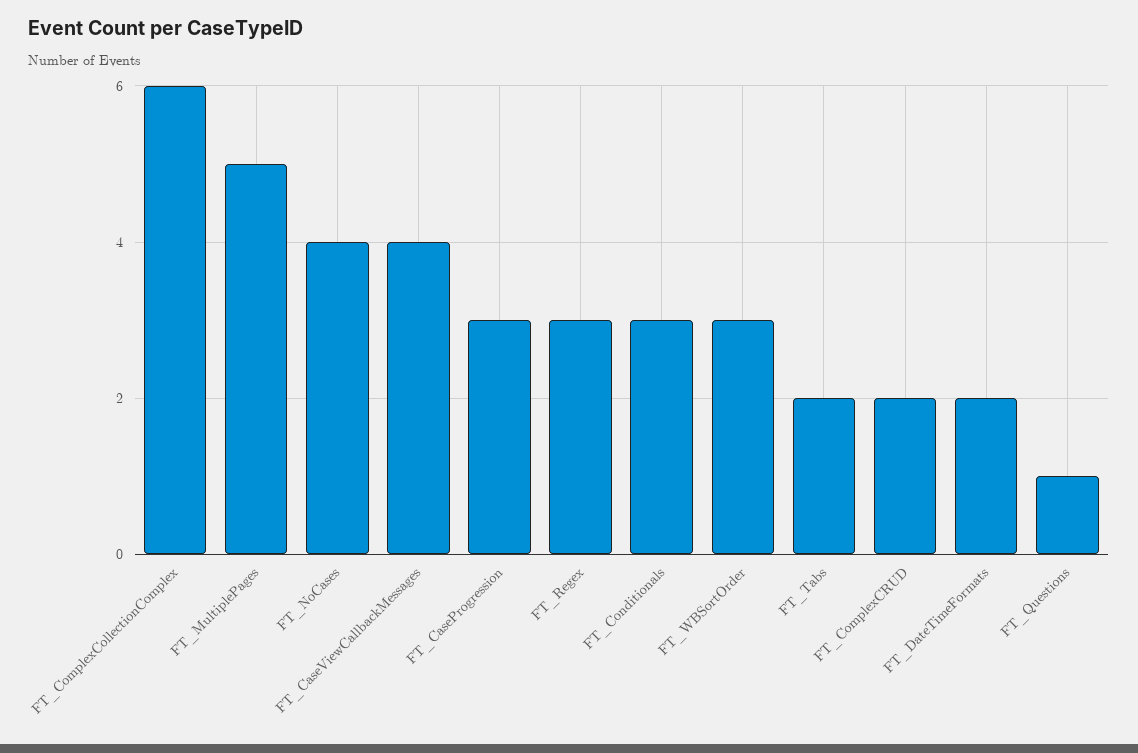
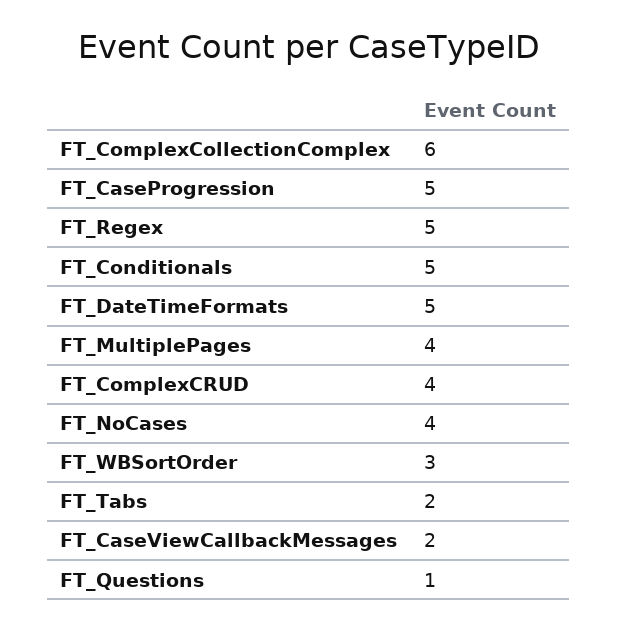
  {
    "FT_ComplexCollectionComplex": 6,
-   "FT_MultiplePages": 5,
+   "FT_MultiplePages": 4,
    "FT_NoCases": 4,
-   "FT_CaseViewCallbackMessages": 4,
+   "FT_CaseViewCallbackMessages": 2,
-   "FT_CaseProgression": 3,
+   "FT_CaseProgression": 5,
-   "FT_Regex": 3,
+   "FT_Regex": 5,
-   "FT_Conditionals": 3,
+   "FT_Conditionals": 5,
    "FT_WBSortOrder": 3,
    "FT_Tabs": 2,
-   "FT_ComplexCRUD": 2,
+   "FT_ComplexCRUD": 4,
-   "FT_DateTimeFormats": 2,
+   "FT_DateTimeFormats": 5,
    "FT_Questions": 1
  }

